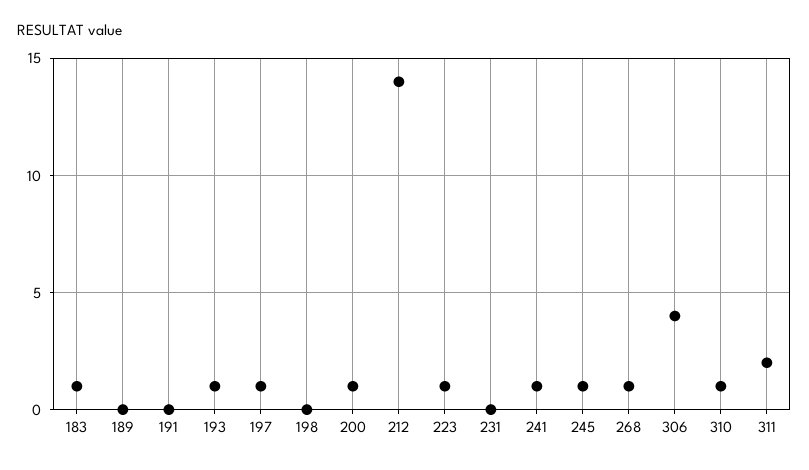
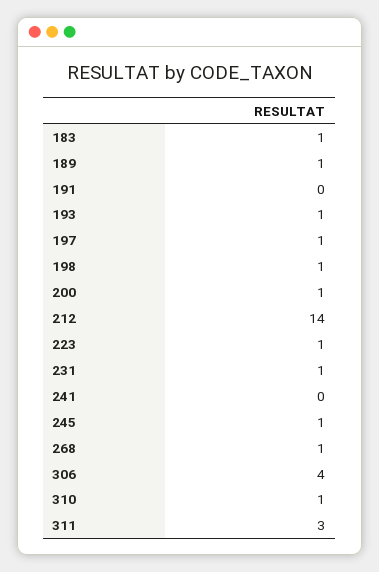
  {
    "183": 1,
-   "189": 0,
+   "189": 1,
    "191": 0,
    "193": 1,
    "197": 1,
-   "198": 0,
+   "198": 1,
    "200": 1,
    "212": 14,
    "223": 1,
-   "231": 0,
+   "231": 1,
-   "241": 1,
+   "241": 0,
    "245": 1,
    "268": 1,
    "306": 4,
    "310": 1,
-   "311": 2
+   "311": 3
  }

